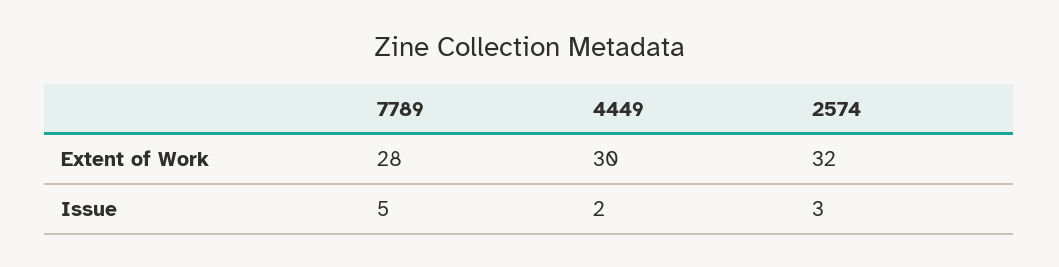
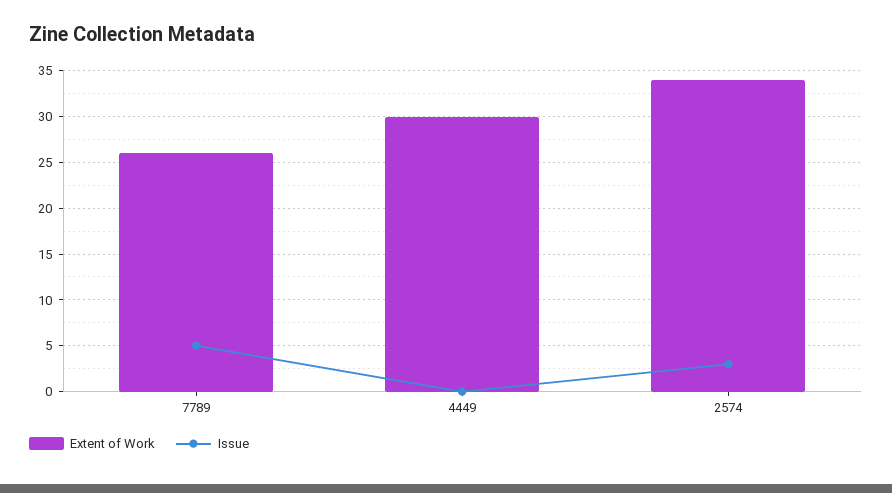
  {
    "Extent of Work": {
-     "7789": 28,
+     "7789": 26,
      "4449": 30,
-     "2574": 32
+     "2574": 34
    },
    "Issue": {
      "7789": 5,
-     "4449": 2,
+     "4449": 0,
      "2574": 3
    }
  }

